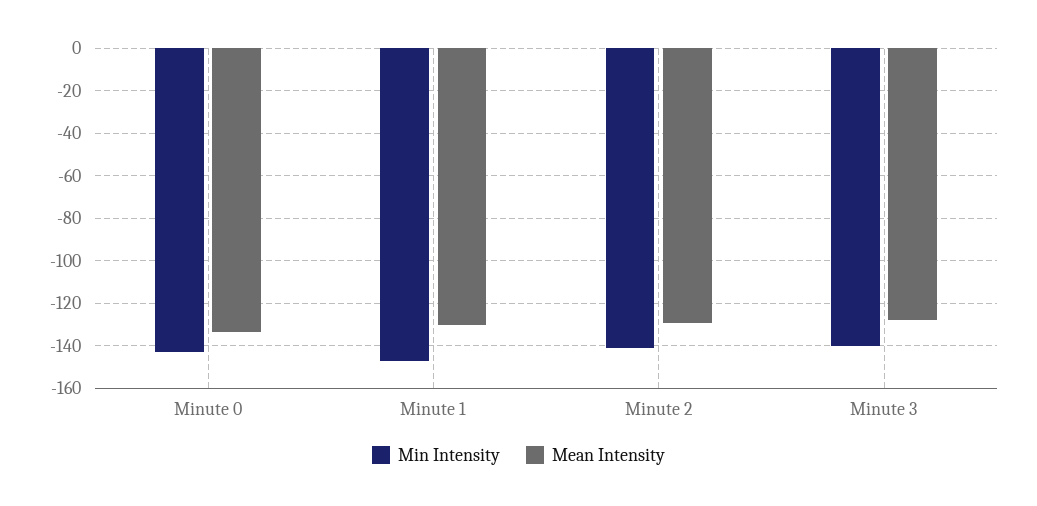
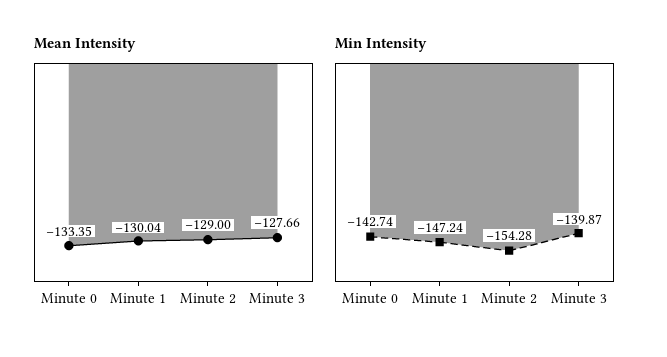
  {
    "Min Intensity": {
      "Minute 0": -142.74,
      "Minute 1": -147.24,
-     "Minute 2": -140,
+     "Minute 2": -154.28,
      "Minute 3": -139.87
    },
    "Mean Intensity": {
      "Minute 0": -133.35,
      "Minute 1": -130.04,
      "Minute 2": -129,
      "Minute 3": -127.66
    }
  }

